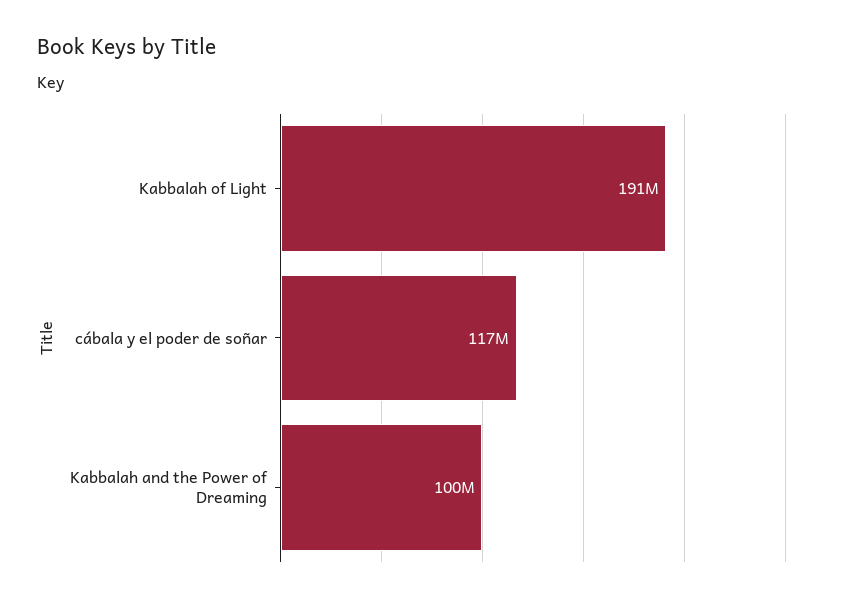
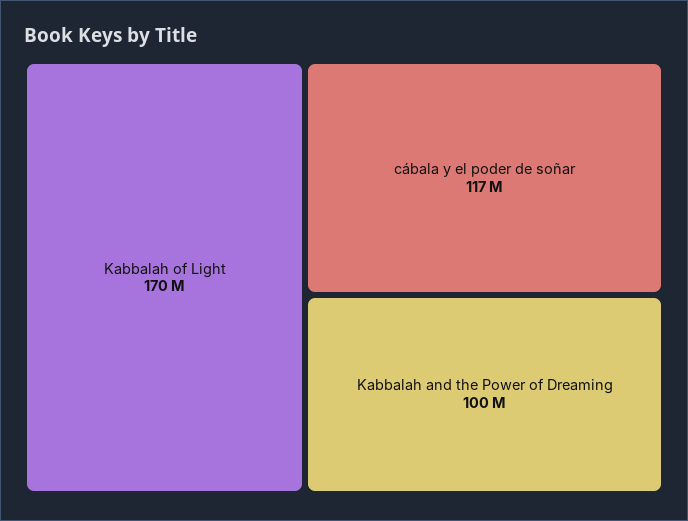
  {
-   "Kabbalah of Light": 191000000,
+   "Kabbalah of Light": 170000000,
    "cábala y el poder de soñar": 117000000,
    "Kabbalah and the Power of Dreaming": 100000000
  }

